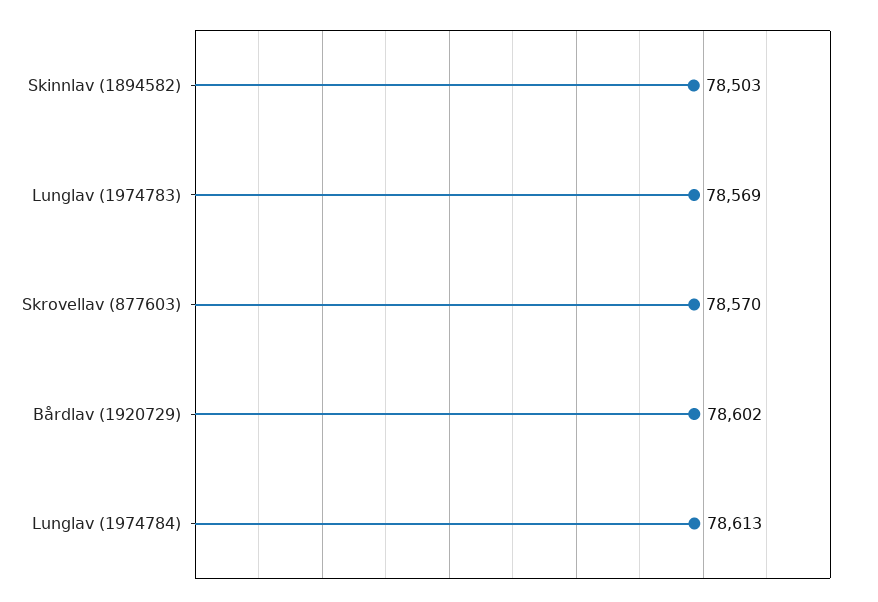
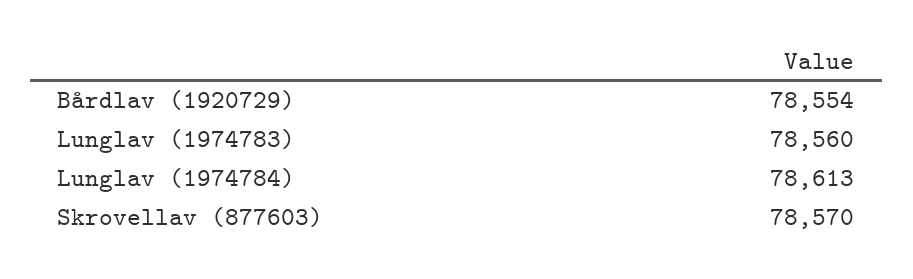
  {
-   "Skinnlav (1894582)": 78503,
-   "Lunglav (1974783)": 78569,
+   "Lunglav (1974783)": 78560,
    "Skrovellav (877603)": 78570,
-   "Bårdlav (1920729)": 78602,
+   "Bårdlav (1920729)": 78554,
    "Lunglav (1974784)": 78613
  }

